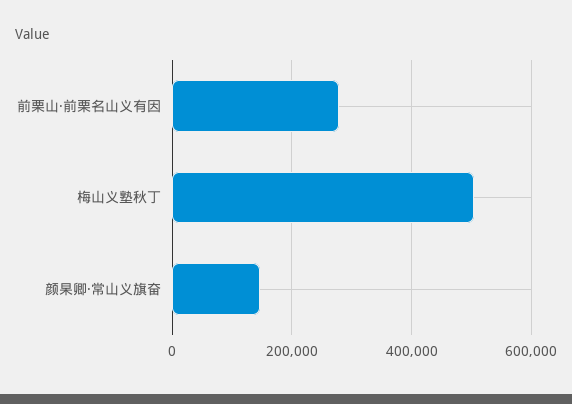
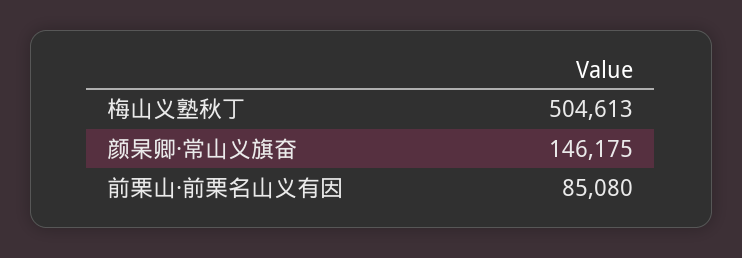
  {
-   "前栗山·前栗名山义有因": 280000,
+   "前栗山·前栗名山义有因": 85080,
    "梅山义塾秋丁": 504613,
    "颜杲卿·常山义旗奋": 146175
  }

